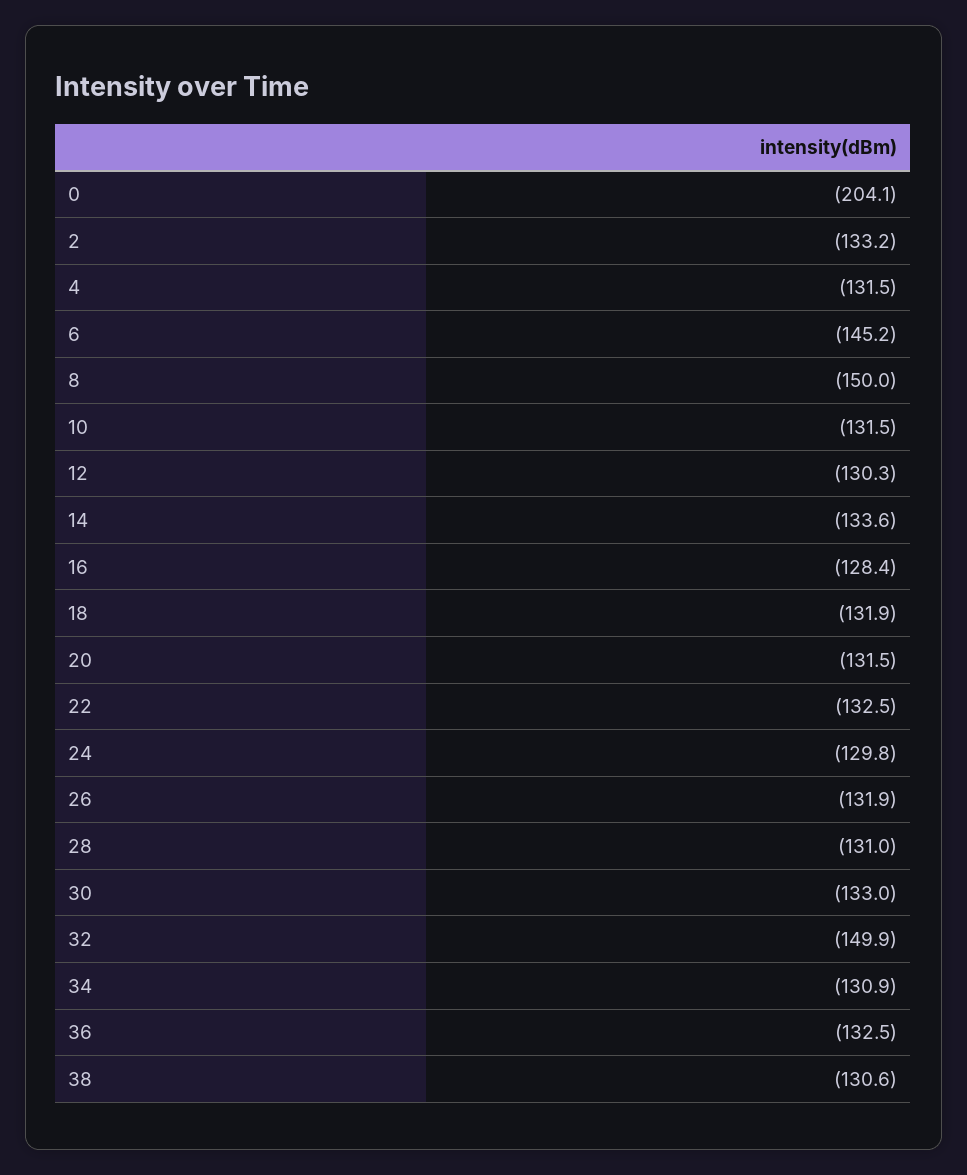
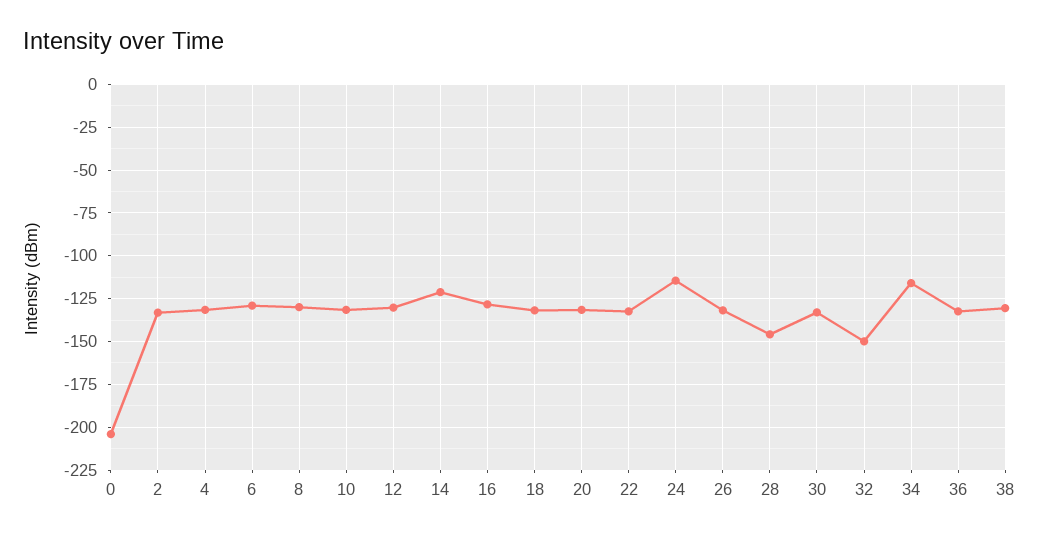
  {
    "0": -204.1,
    "2": -133.2,
    "4": -131.5,
-   "6": -145.2,
+   "6": -130,
-   "8": -150,
+   "8": -130,
    "10": -131.5,
    "12": -130.3,
-   "14": -133.6,
+   "14": -120,
    "16": -128.4,
    "18": -131.9,
    "20": -131.5,
    "22": -132.5,
-   "24": -129.8,
+   "24": -115,
    "26": -131.9,
-   "28": -131,
+   "28": -145,
    "30": -133,
    "32": -149.9,
-   "34": -130.9,
+   "34": -115,
    "36": -132.5,
    "38": -130.6
  }

